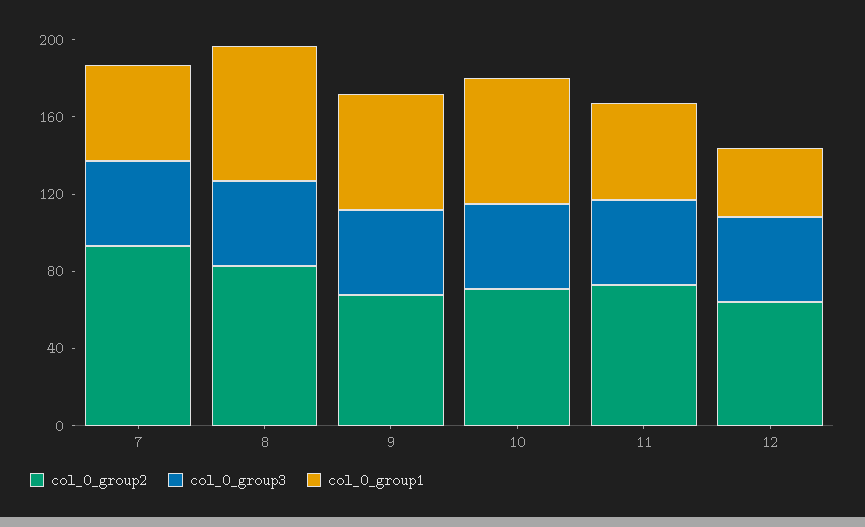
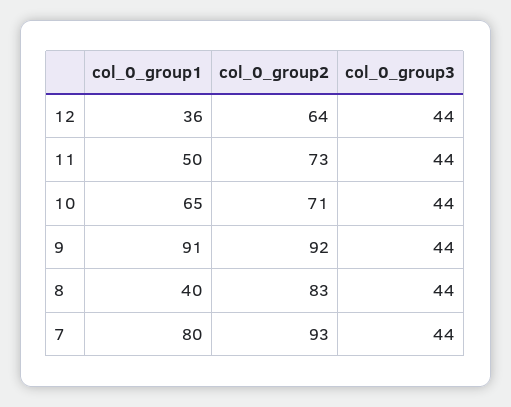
  {
    "col_0_group2": {
      "7": 93,
      "8": 83,
-     "9": 70,
+     "9": 92,
      "10": 71,
      "11": 73,
      "12": 64
    },
    "col_0_group3": {
      "7": 44,
      "8": 44,
      "9": 44,
      "10": 44,
      "11": 44,
      "12": 44
    },
    "col_0_group1": {
-     "7": 50,
+     "7": 80,
-     "8": 70,
+     "8": 40,
-     "9": 60,
+     "9": 91,
      "10": 65,
      "11": 50,
      "12": 36
    }
  }

